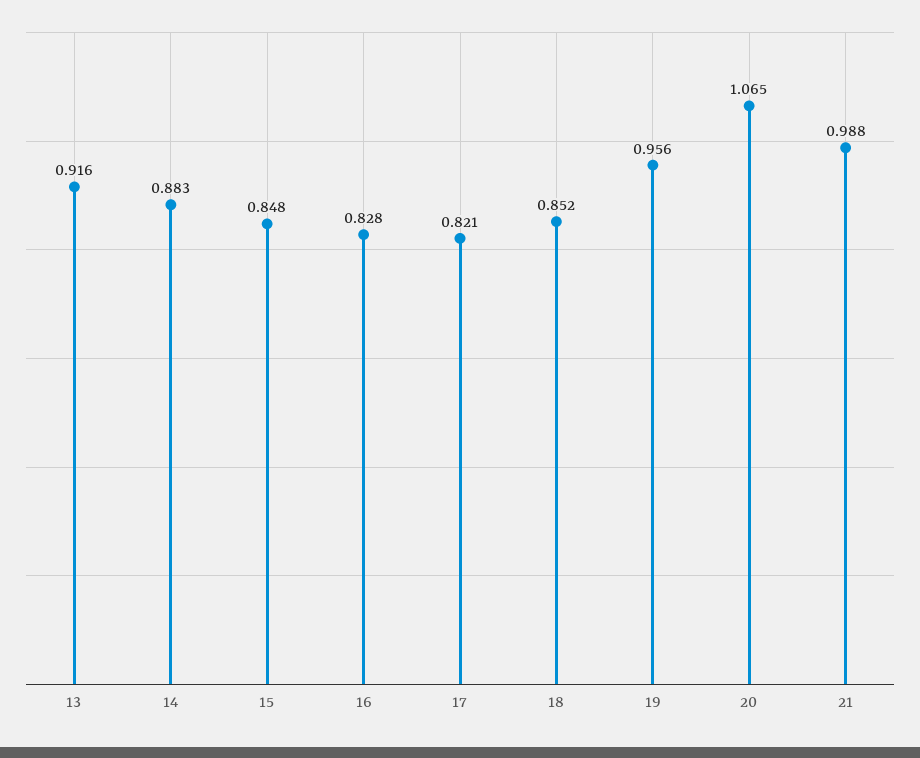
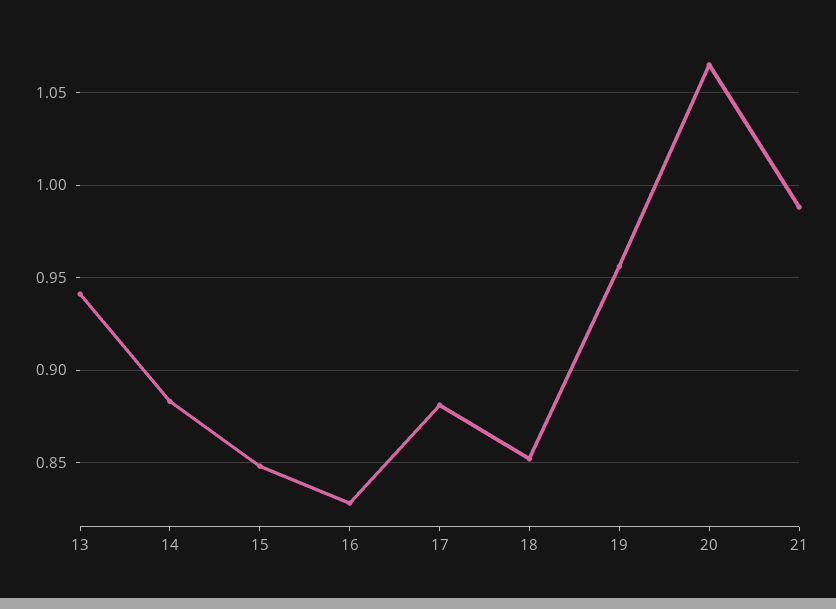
  {
-   "13": 0.916,
+   "13": 0.94,
    "14": 0.883,
    "15": 0.848,
    "16": 0.828,
-   "17": 0.821,
+   "17": 0.88,
    "18": 0.852,
    "19": 0.956,
    "20": 1.065,
    "21": 0.988
  }

